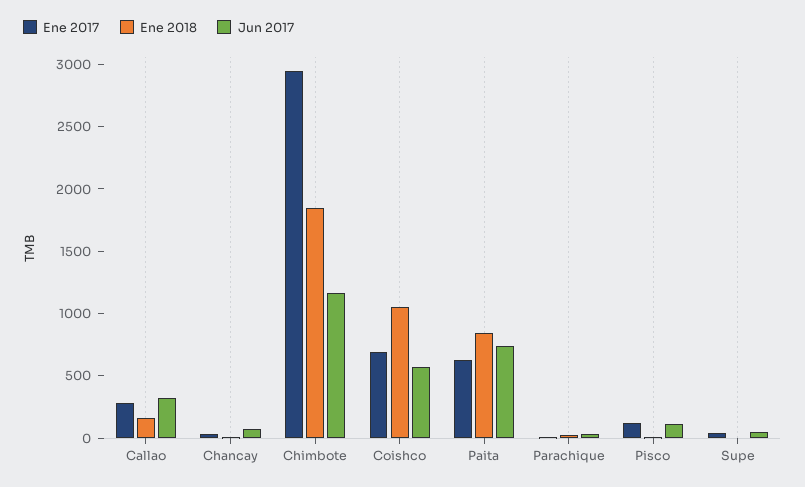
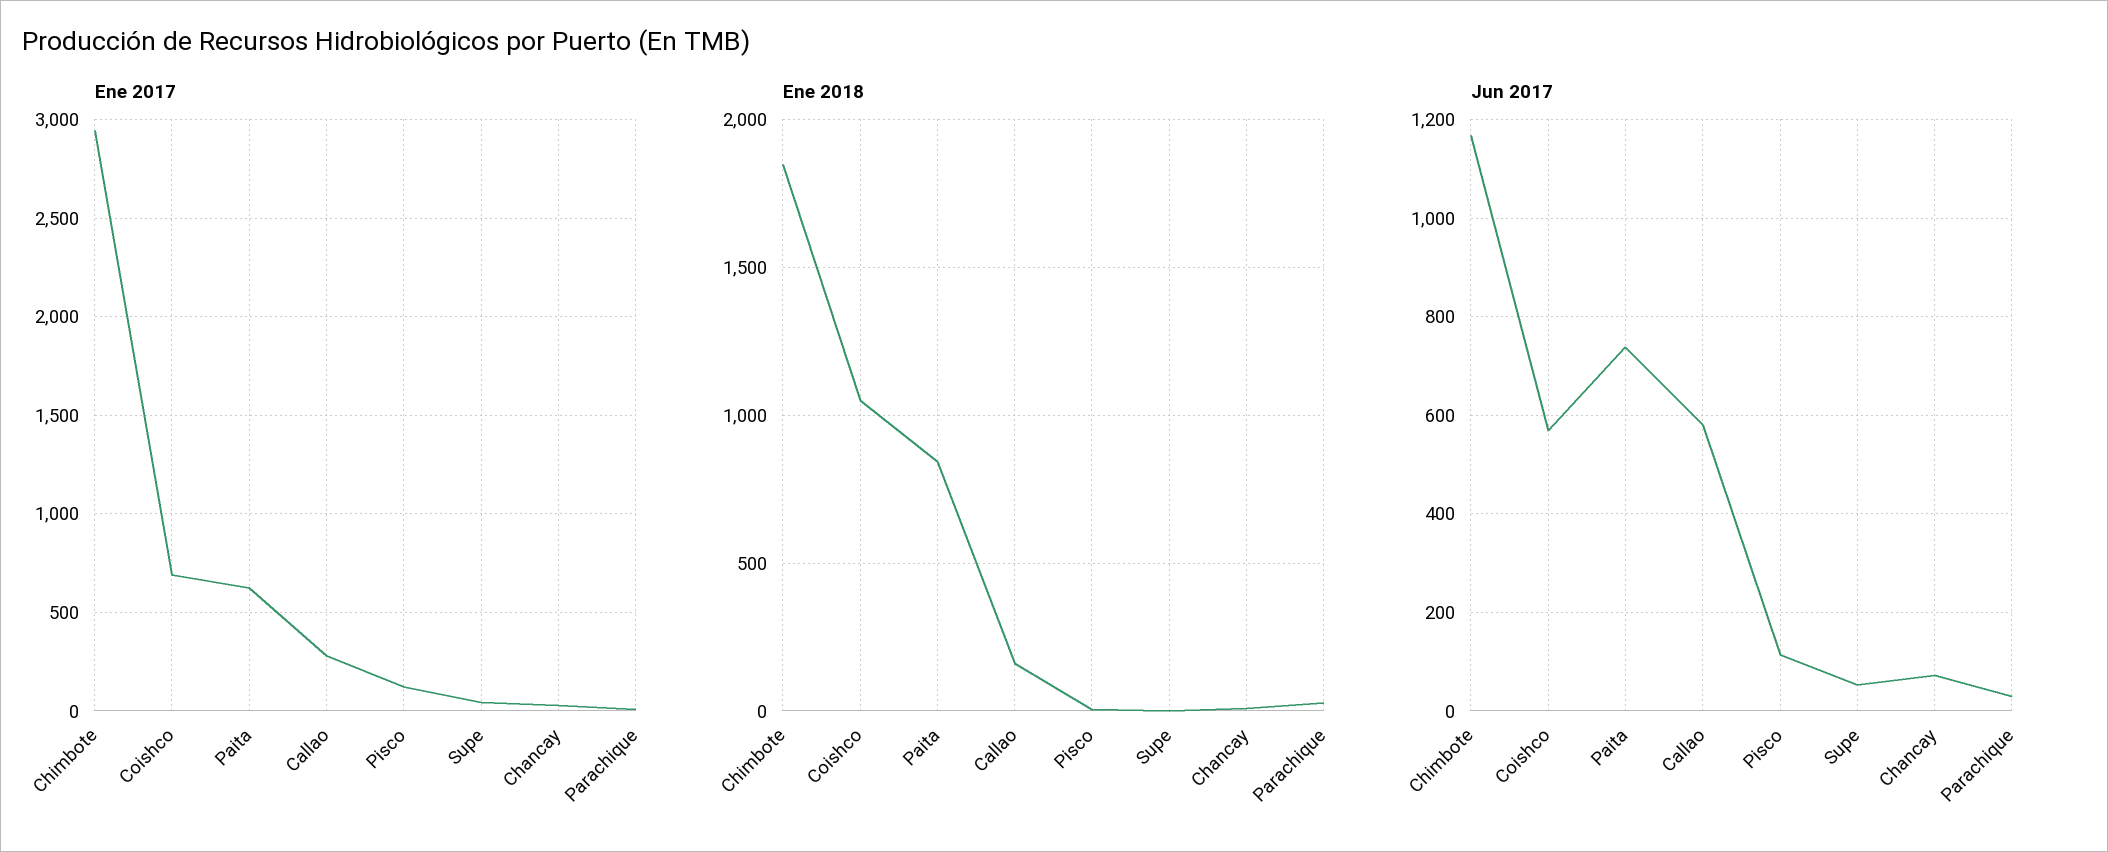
  {
    "Ene 2017": {
      "Callao": 300,
      "Chancay": 50,
      "Chimbote": 2950,
      "Coishco": 700,
      "Paita": 600,
      "Parachique": 0,
      "Pisco": 100,
      "Supe": 50
    },
    "Ene 2018": {
      "Callao": 150,
      "Chancay": 0,
      "Chimbote": 1850,
      "Coishco": 1050,
      "Paita": 850,
      "Parachique": 50,
      "Pisco": 0,
      "Supe": 0
    },
    "Jun 2017": {
-     "Callao": 300,
+     "Callao": 580,
      "Chancay": 80,
      "Chimbote": 1160,
      "Coishco": 560,
      "Paita": 740,
      "Parachique": 20,
      "Pisco": 120,
      "Supe": 60
    }
  }

